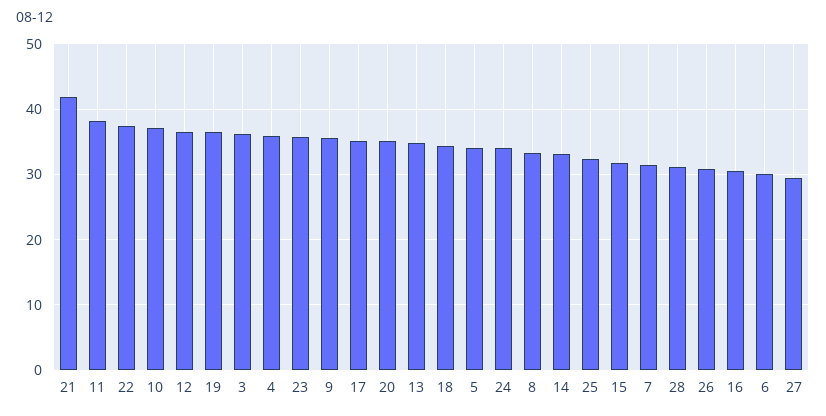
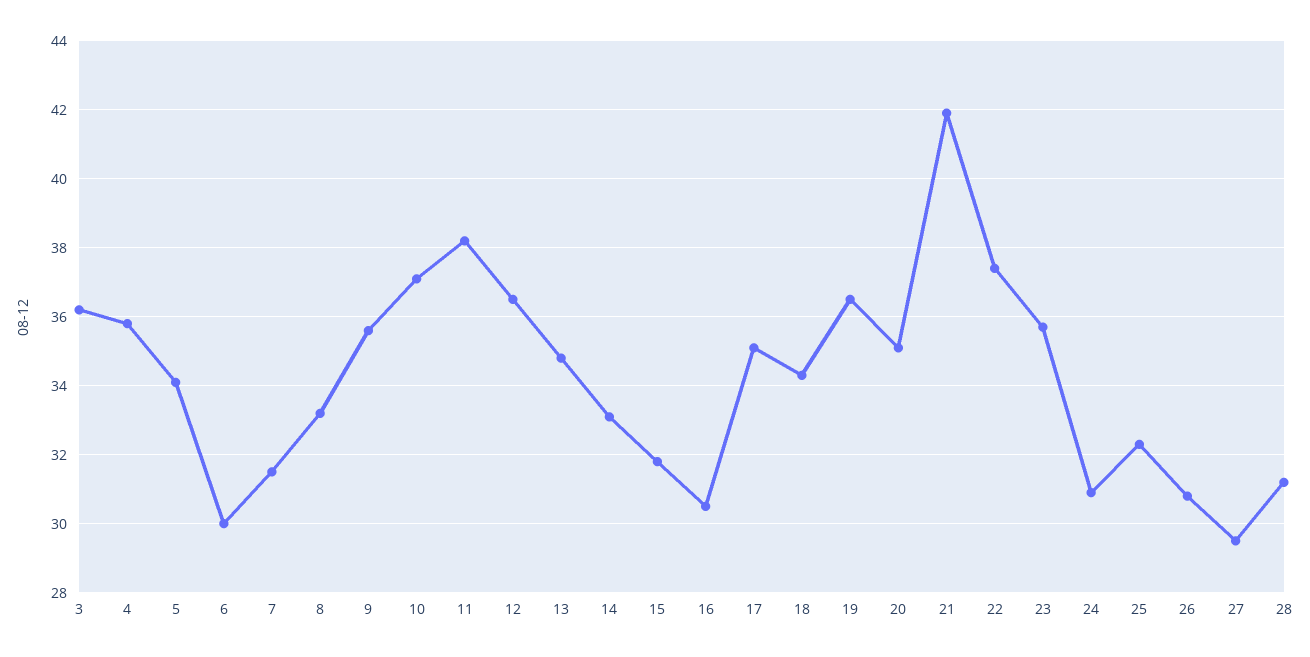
  {
    "21": 42,
    "11": 38,
    "22": 37.5,
    "10": 37,
    "12": 36.5,
    "19": 36.5,
    "3": 36,
    "4": 36,
    "23": 35.5,
    "9": 35.5,
    "17": 35,
    "20": 35,
    "13": 35,
    "18": 34.5,
    "5": 34,
-   "24": 34,
+   "24": 31,
    "8": 33,
    "14": 33,
    "25": 32.5,
    "15": 32,
    "7": 31.5,
    "28": 31,
    "26": 31,
    "16": 30.5,
    "6": 30,
    "27": 29.5
  }

